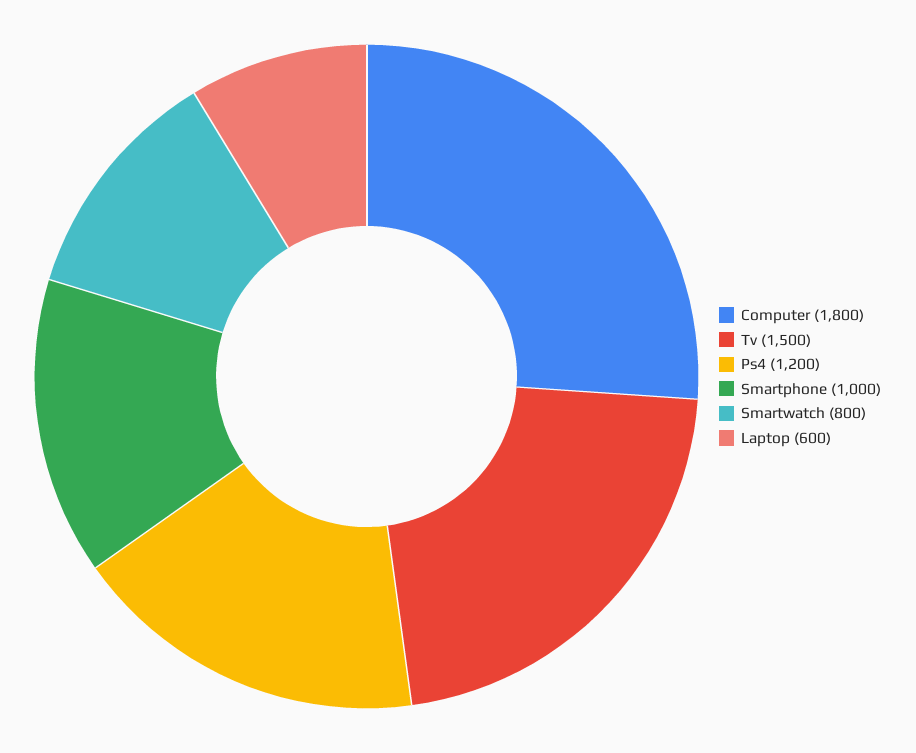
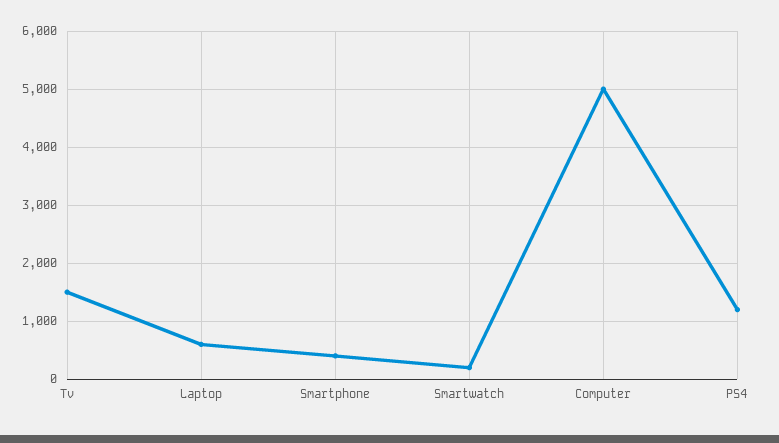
  {
-   "Computer": 1800,
+   "Computer": 5000,
    "Tv": 1500,
    "Ps4": 1200,
-   "Smartphone": 1000,
+   "Smartphone": 400,
-   "Smartwatch": 800,
+   "Smartwatch": 200,
    "Laptop": 600
  }

